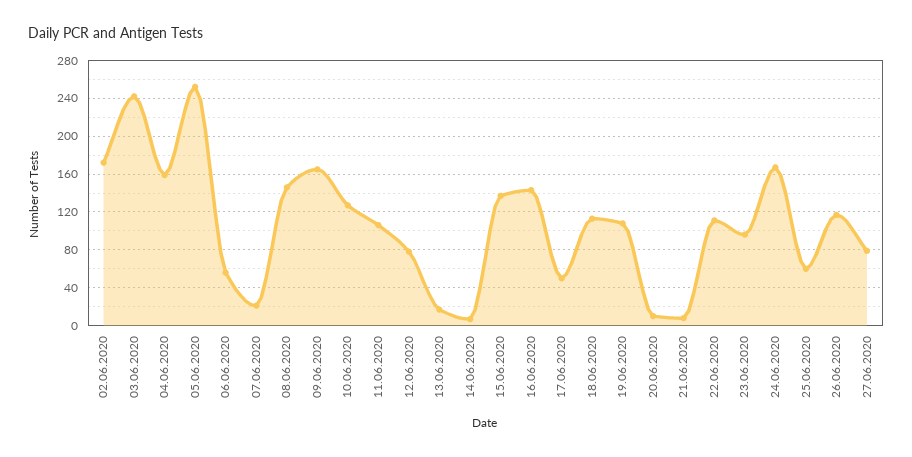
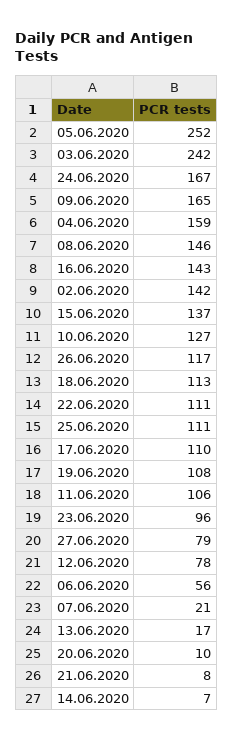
  {
-   "02.06.2020": 170,
+   "02.06.2020": 142,
    "03.06.2020": 242,
    "04.06.2020": 159,
    "05.06.2020": 252,
    "06.06.2020": 56,
    "07.06.2020": 21,
    "08.06.2020": 146,
    "09.06.2020": 165,
    "10.06.2020": 127,
    "11.06.2020": 106,
    "12.06.2020": 78,
    "13.06.2020": 17,
    "14.06.2020": 7,
    "15.06.2020": 137,
    "16.06.2020": 143,
-   "17.06.2020": 50,
+   "17.06.2020": 110,
    "18.06.2020": 113,
    "19.06.2020": 108,
    "20.06.2020": 10,
    "21.06.2020": 8,
    "22.06.2020": 111,
    "23.06.2020": 96,
    "24.06.2020": 167,
-   "25.06.2020": 60,
+   "25.06.2020": 111,
    "26.06.2020": 117,
    "27.06.2020": 79
  }

